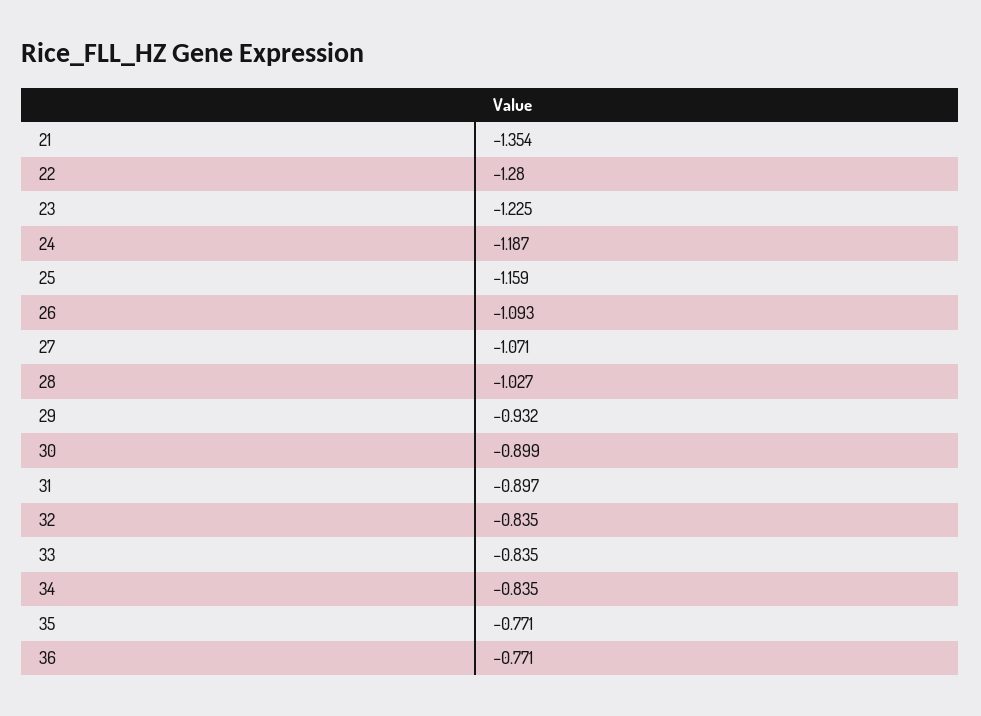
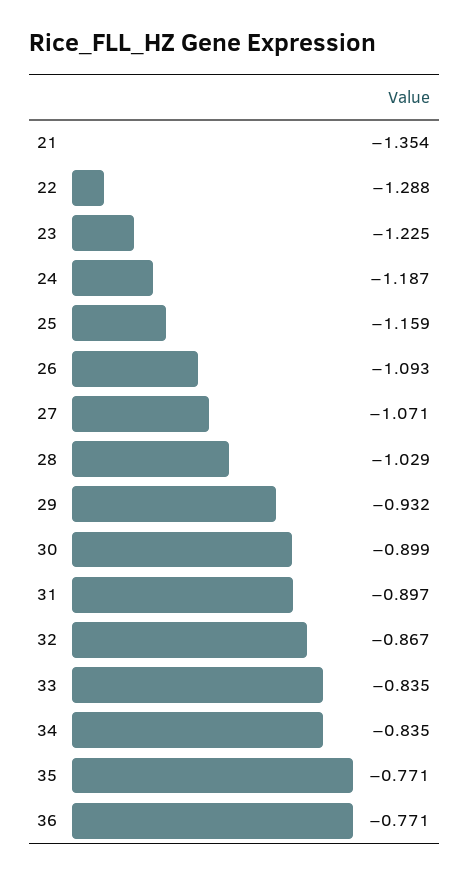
  {
    "21": -1.354,
-   "22": -1.28,
+   "22": -1.288,
    "23": -1.225,
    "24": -1.187,
    "25": -1.159,
    "26": -1.093,
    "27": -1.071,
-   "28": -1.027,
+   "28": -1.029,
    "29": -0.932,
    "30": -0.899,
    "31": -0.897,
-   "32": -0.835,
+   "32": -0.867,
    "33": -0.835,
    "34": -0.835,
    "35": -0.771,
    "36": -0.771
  }

